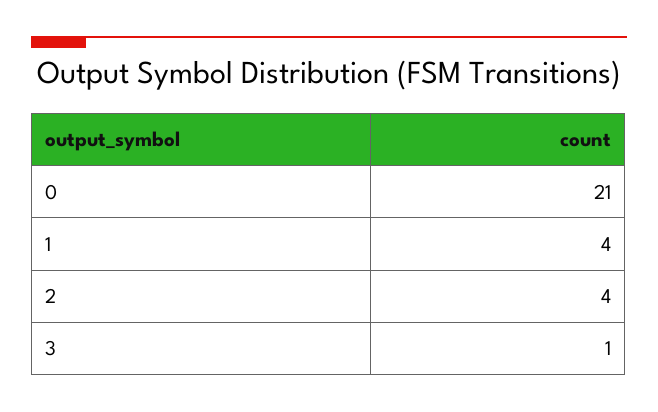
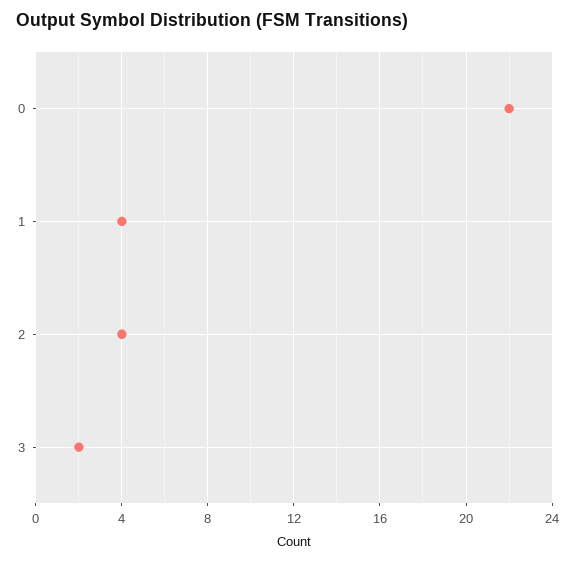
  {
-   "0": 21,
+   "0": 22,
    "1": 4,
    "2": 4,
-   "3": 1
+   "3": 2
  }

